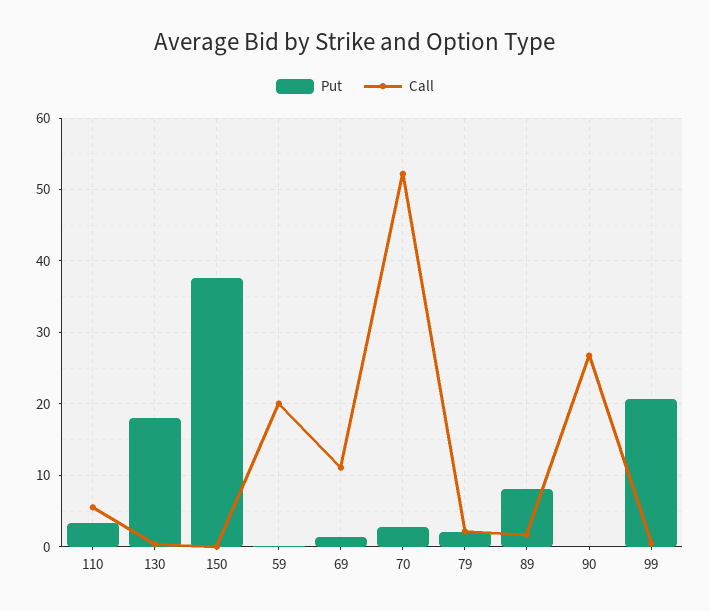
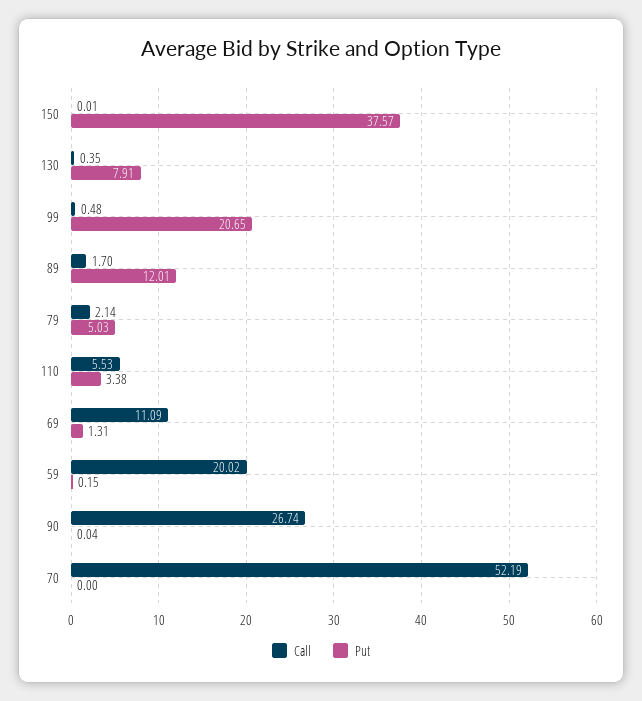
  {
    "Put": {
      "110": 3.38,
-     "130": 18,
+     "130": 7.91,
      "150": 37.57,
      "59": 0.15,
      "69": 1.31,
-     "70": 3,
+     "70": 0,
-     "79": 2,
+     "79": 5.03,
-     "89": 8,
+     "89": 12.01,
      "90": 0.04,
      "99": 20.65
    },
    "Call": {
      "110": 5.53,
      "130": 0.35,
      "150": 0.01,
      "59": 20.02,
      "69": 11.09,
      "70": 52.19,
      "79": 2.14,
      "89": 1.7,
      "90": 26.74,
      "99": 0.48
    }
  }

